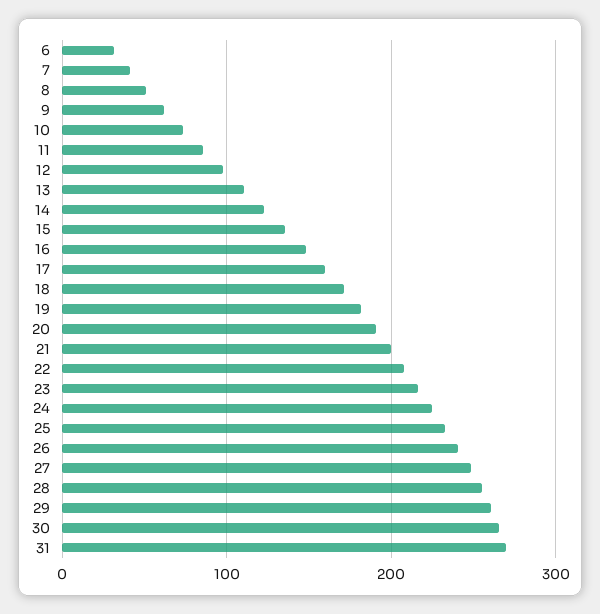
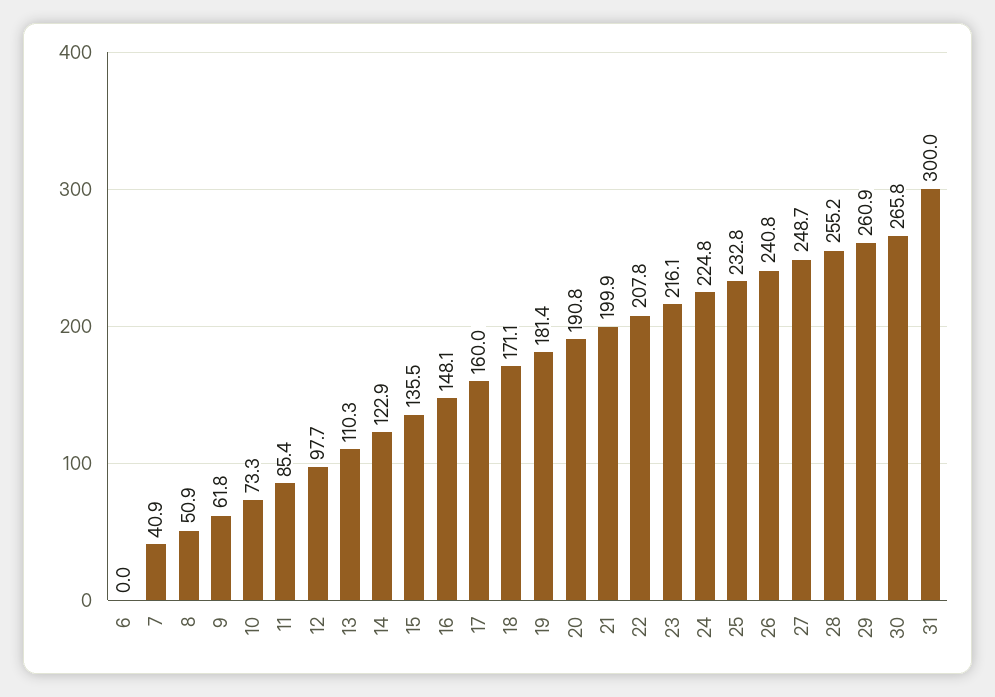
  {
-   "6": 30,
+   "6": 0,
    "7": 40.9,
    "8": 50.9,
    "9": 61.8,
    "10": 73.3,
    "11": 85.4,
    "12": 97.7,
    "13": 110.3,
    "14": 122.9,
    "15": 135.5,
    "16": 148.1,
    "17": 160,
    "18": 171.1,
    "19": 181.4,
    "20": 190.8,
    "21": 199.9,
    "22": 207.8,
    "23": 216.1,
    "24": 224.8,
    "25": 232.8,
    "26": 240.8,
    "27": 248.7,
    "28": 255.2,
    "29": 260.9,
    "30": 265.8,
-   "31": 270
+   "31": 300
  }

